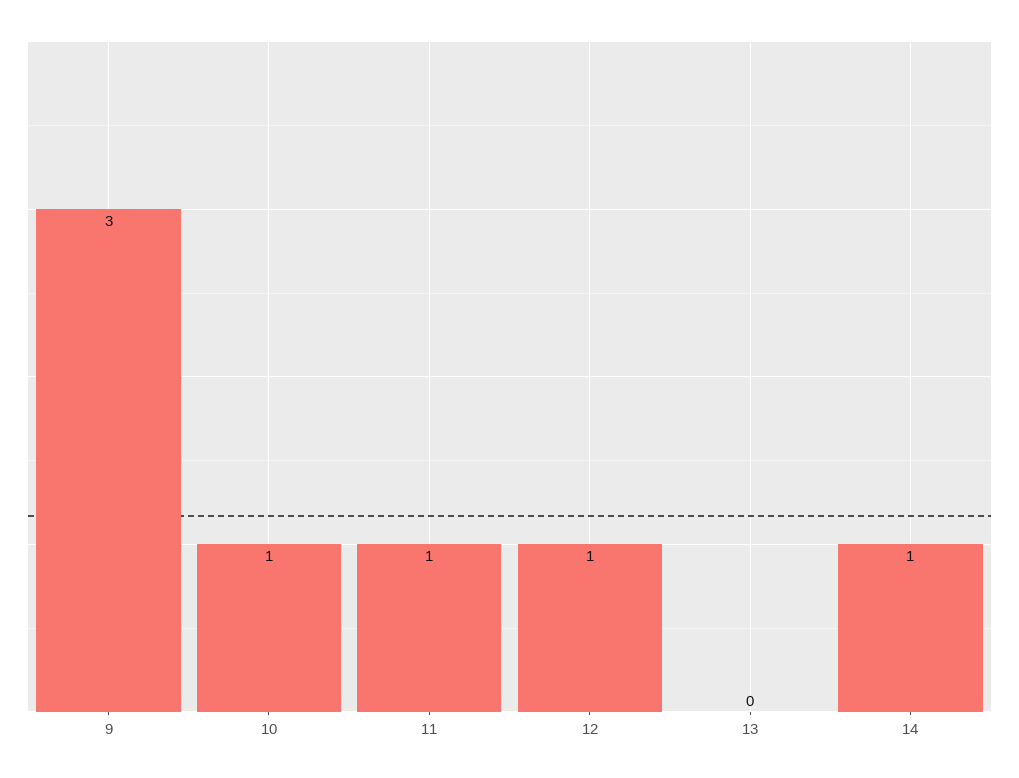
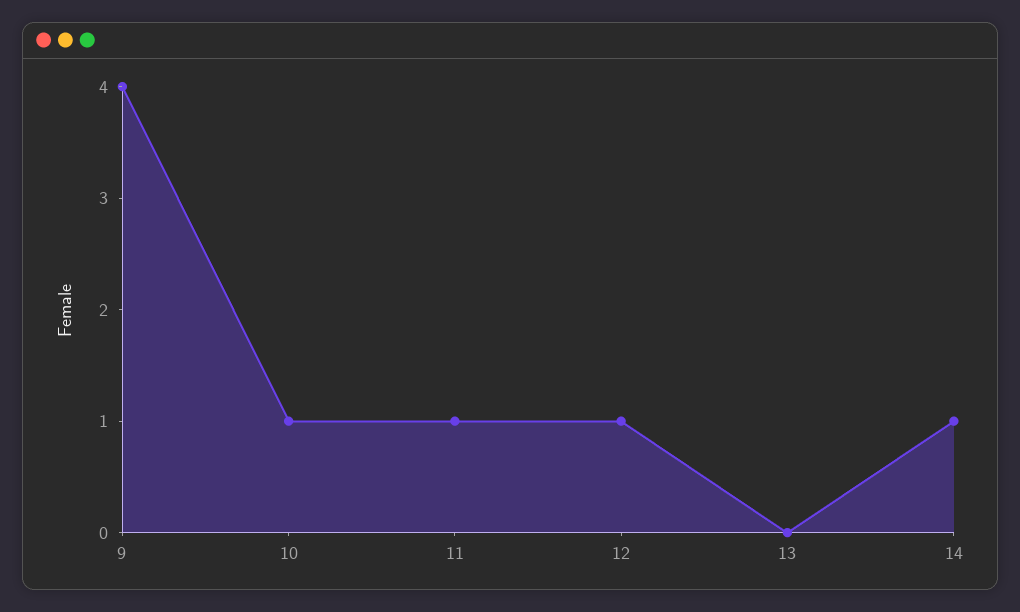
  {
-   "9": 3,
+   "9": 4,
    "10": 1,
    "11": 1,
    "12": 1,
    "13": 0,
    "14": 1
  }

